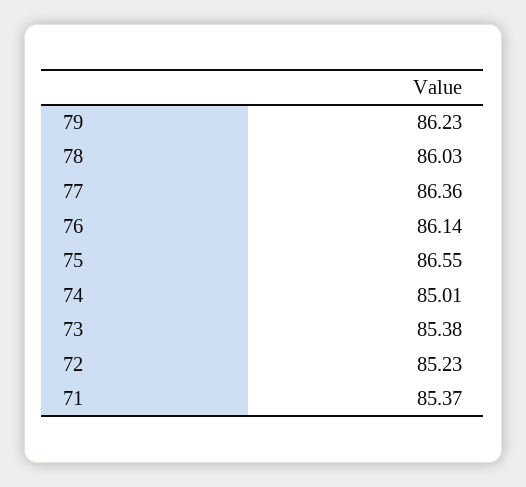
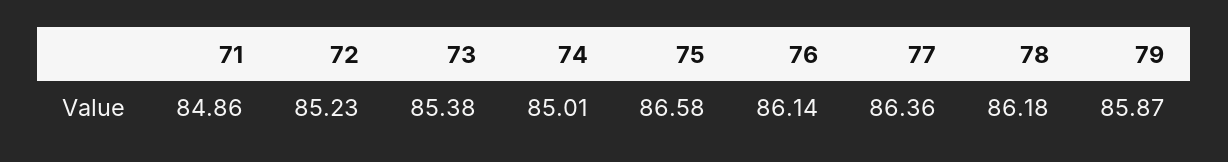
  {
-   "79": 86.23,
+   "79": 85.87,
-   "78": 86.03,
+   "78": 86.18,
    "77": 86.36,
    "76": 86.14,
-   "75": 86.55,
+   "75": 86.58,
    "74": 85.01,
    "73": 85.38,
    "72": 85.23,
-   "71": 85.37
+   "71": 84.86
  }

